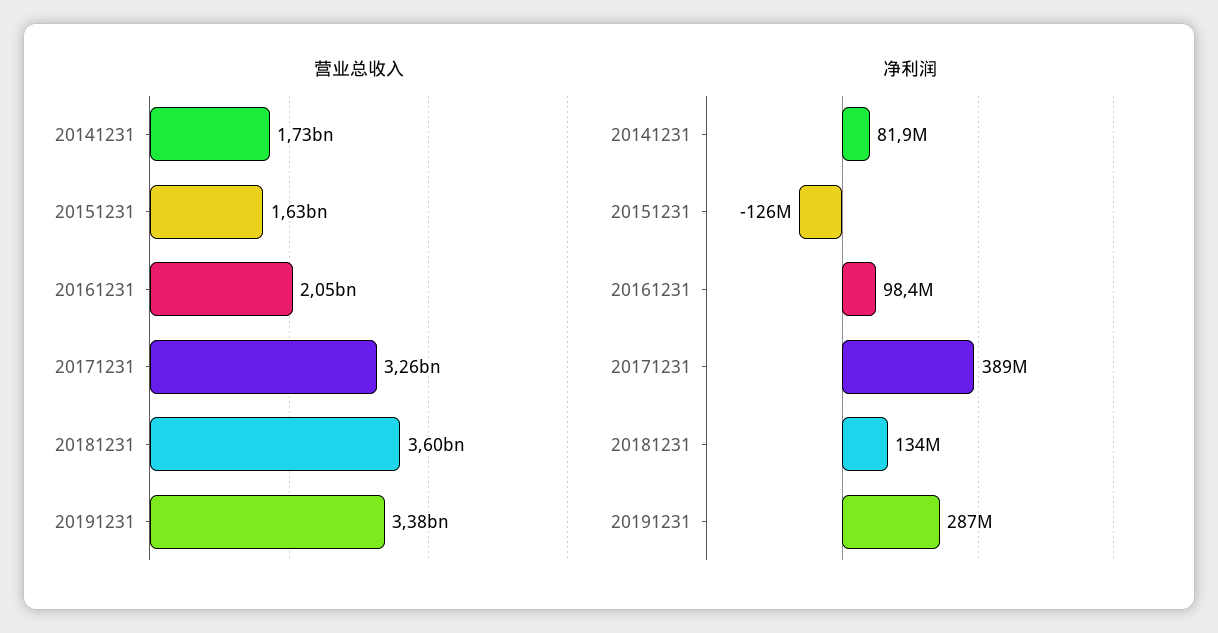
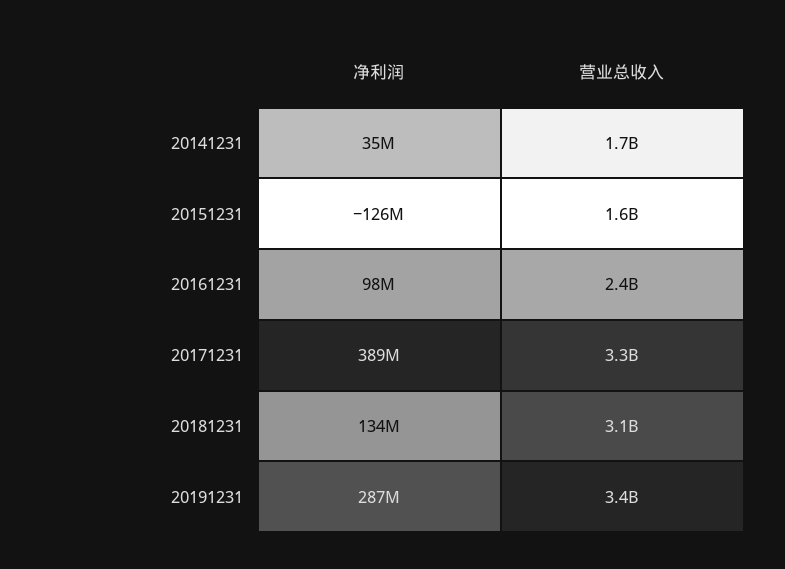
  {
    "营业总收入": {
      "20141231": 1730000000,
      "20151231": 1630000000,
-     "20161231": 2050000000,
+     "20161231": 2400000000,
      "20171231": 3260000000,
-     "20181231": 3600000000,
+     "20181231": 3100000000,
      "20191231": 3380000000
    },
    "净利润": {
-     "20141231": 81900000,
+     "20141231": 35000000,
      "20151231": -126000000,
      "20161231": 98400000,
      "20171231": 389000000,
      "20181231": 134000000,
      "20191231": 287000000
    }
  }

